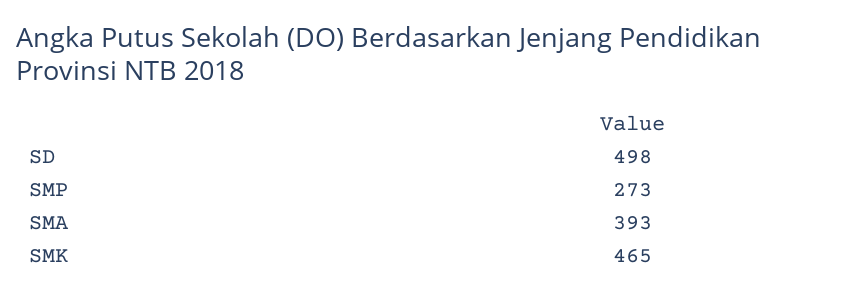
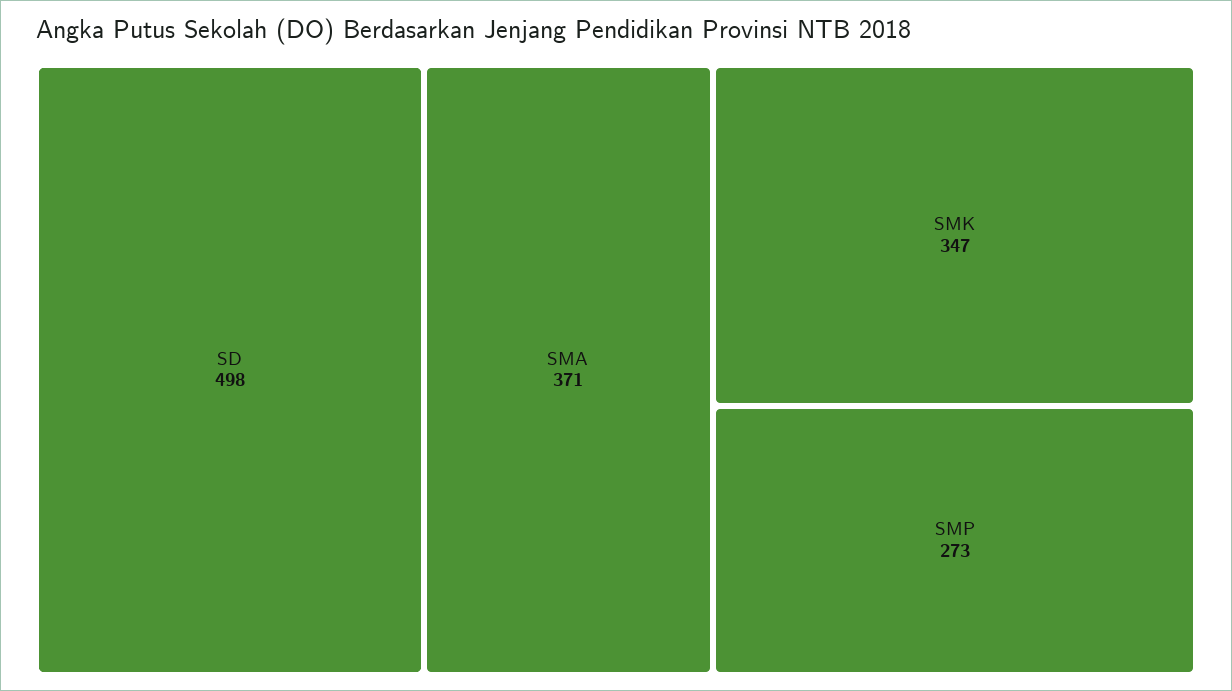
  {
    "SD": 498,
    "SMP": 273,
-   "SMA": 393,
+   "SMA": 371,
-   "SMK": 465
+   "SMK": 347
  }

